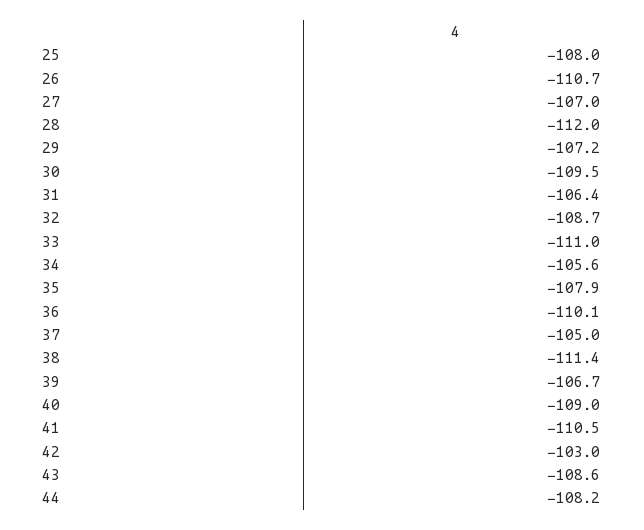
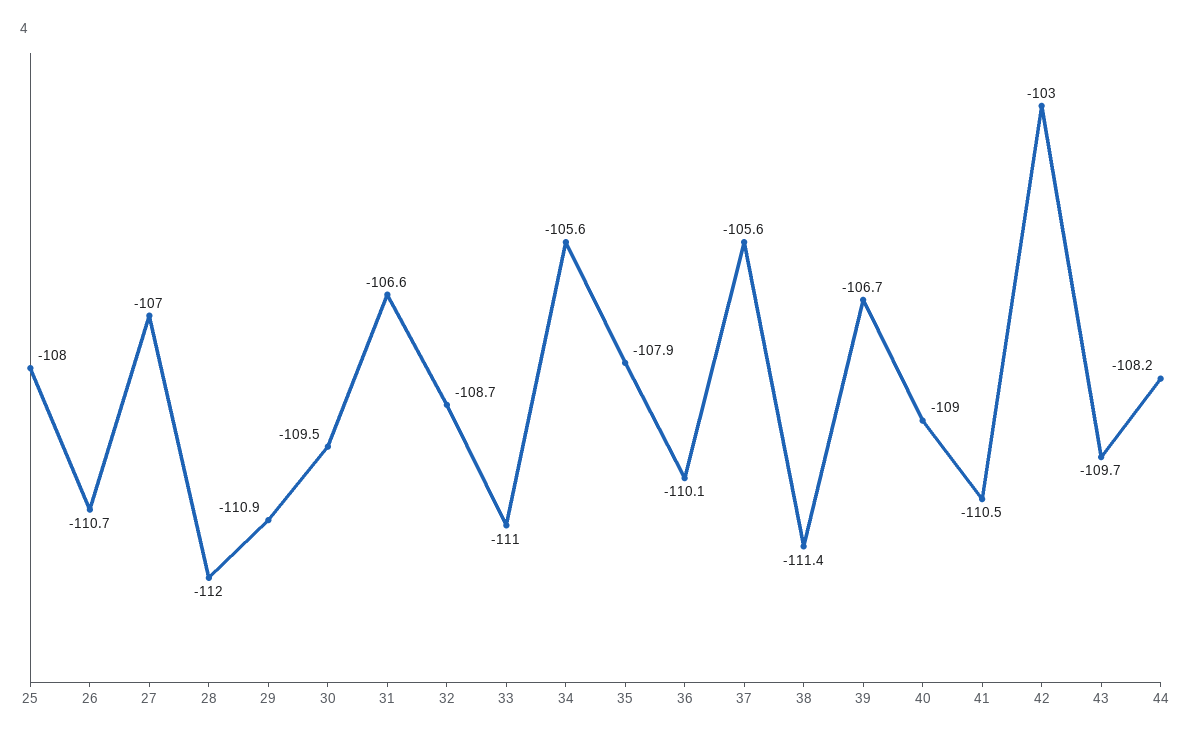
  {
    "25": -108,
    "26": -110.7,
    "27": -107,
    "28": -112,
-   "29": -107.2,
+   "29": -110.9,
    "30": -109.5,
-   "31": -106.4,
+   "31": -106.6,
    "32": -108.7,
    "33": -111,
    "34": -105.6,
    "35": -107.9,
    "36": -110.1,
-   "37": -105,
+   "37": -105.6,
    "38": -111.4,
    "39": -106.7,
    "40": -109,
    "41": -110.5,
    "42": -103,
-   "43": -108.6,
+   "43": -109.7,
    "44": -108.2
  }

